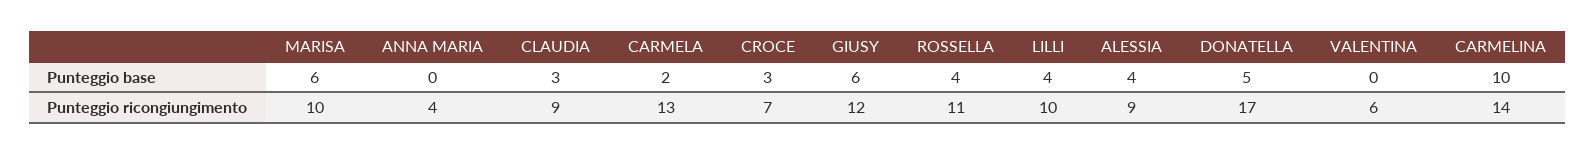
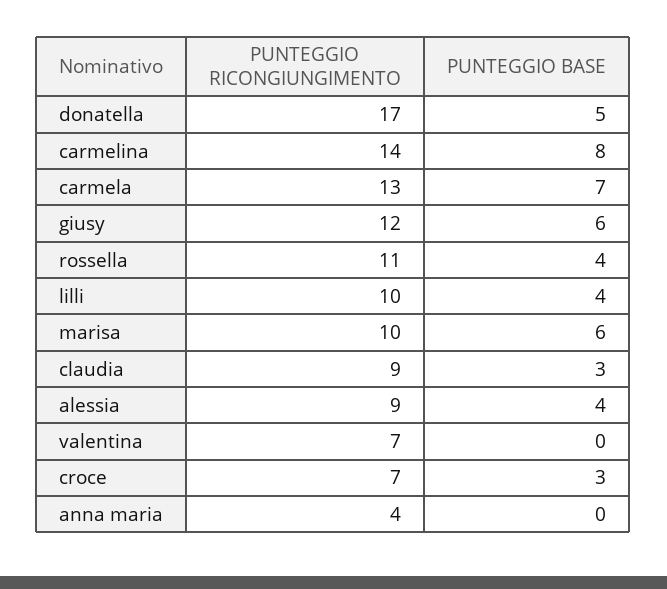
  {
    "MARISA": {
      "Punteggio base": 6,
      "Punteggio ricongiungimento": 10
    },
    "ANNA MARIA": {
      "Punteggio base": 0,
      "Punteggio ricongiungimento": 4
    },
    "CLAUDIA": {
      "Punteggio base": 3,
      "Punteggio ricongiungimento": 9
    },
    "CARMELA": {
-     "Punteggio base": 2,
+     "Punteggio base": 7,
      "Punteggio ricongiungimento": 13
    },
    "CROCE": {
      "Punteggio base": 3,
      "Punteggio ricongiungimento": 7
    },
    "GIUSY": {
      "Punteggio base": 6,
      "Punteggio ricongiungimento": 12
    },
    "ROSSELLA": {
      "Punteggio base": 4,
      "Punteggio ricongiungimento": 11
    },
    "LILLI": {
      "Punteggio base": 4,
      "Punteggio ricongiungimento": 10
    },
    "ALESSIA": {
      "Punteggio base": 4,
      "Punteggio ricongiungimento": 9
    },
    "DONATELLA": {
      "Punteggio base": 5,
      "Punteggio ricongiungimento": 17
    },
    "VALENTINA": {
      "Punteggio base": 0,
-     "Punteggio ricongiungimento": 6
+     "Punteggio ricongiungimento": 7
    },
    "CARMELINA": {
-     "Punteggio base": 10,
+     "Punteggio base": 8,
      "Punteggio ricongiungimento": 14
    }
  }

